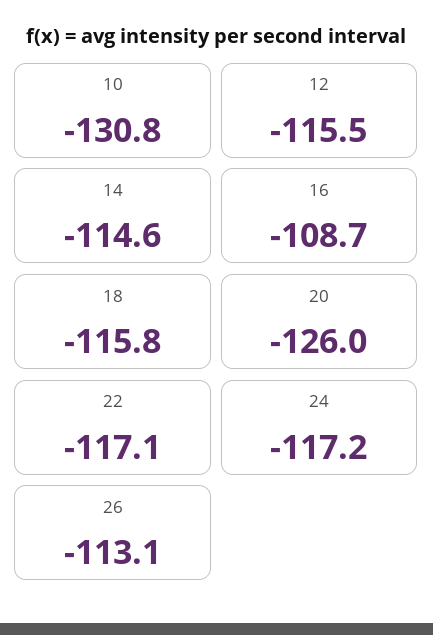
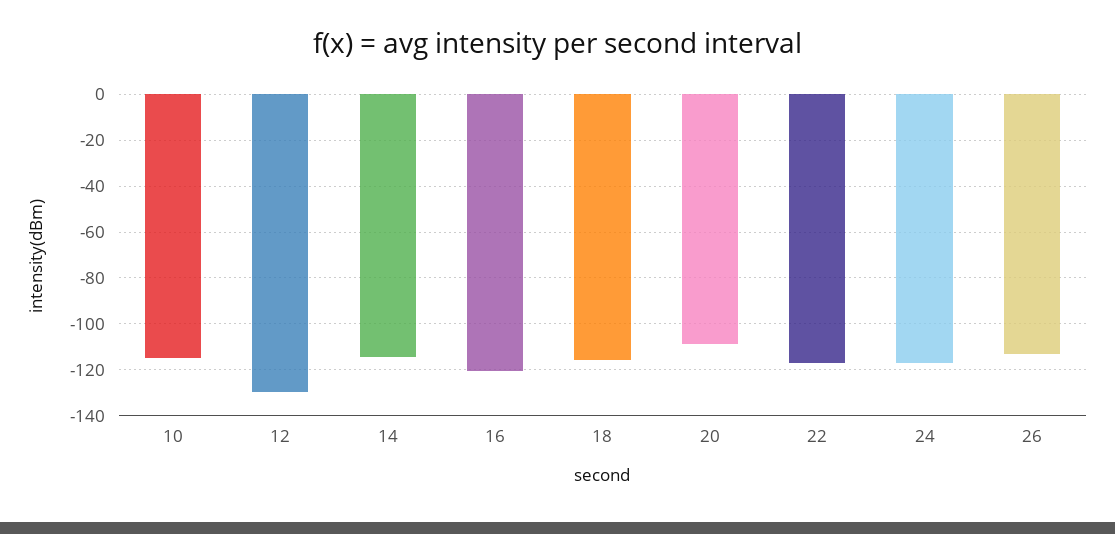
  {
-   "10": -130.8,
+   "10": -115,
-   "12": -115.5,
+   "12": -130,
    "14": -114.6,
-   "16": -108.7,
+   "16": -120,
    "18": -115.8,
-   "20": -126,
+   "20": -110,
    "22": -117.1,
    "24": -117.2,
    "26": -113.1
  }

